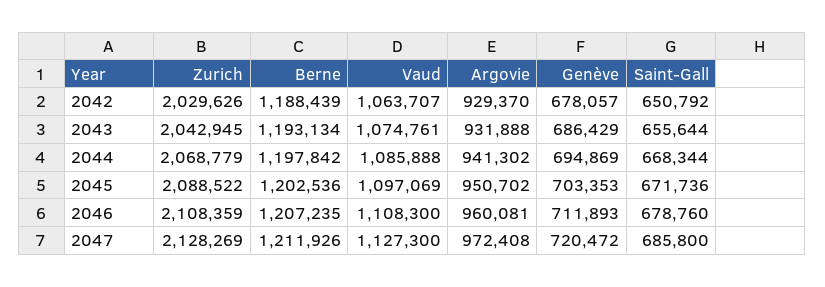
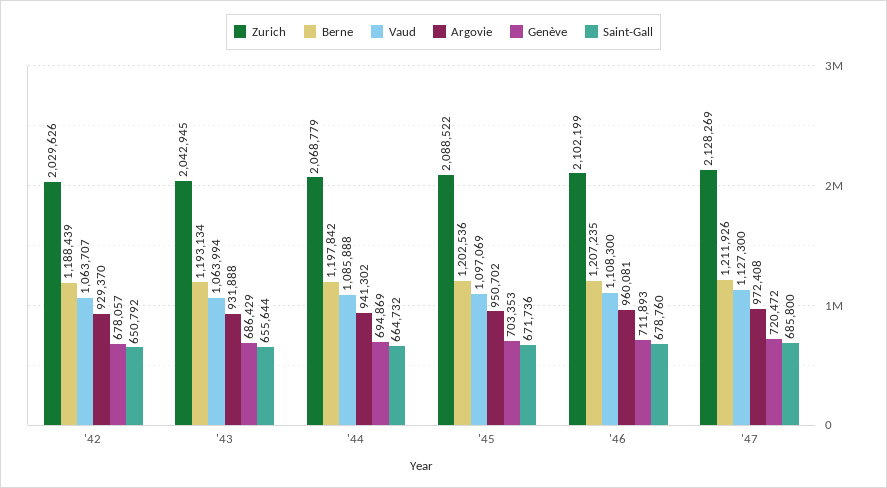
  {
    "Zurich": {
      "2042": 2029626,
      "2043": 2042945,
      "2044": 2068779,
      "2045": 2088522,
-     "2046": 2108359,
+     "2046": 2102199,
      "2047": 2128269
    },
    "Berne": {
      "2042": 1188439,
      "2043": 1193134,
      "2044": 1197842,
      "2045": 1202536,
      "2046": 1207235,
      "2047": 1211926
    },
    "Vaud": {
      "2042": 1063707,
-     "2043": 1074761,
+     "2043": 1063994,
      "2044": 1085888,
      "2045": 1097069,
      "2046": 1108300,
      "2047": 1127300
    },
    "Argovie": {
      "2042": 929370,
      "2043": 931888,
      "2044": 941302,
      "2045": 950702,
      "2046": 960081,
      "2047": 972408
    },
    "Genève": {
      "2042": 678057,
      "2043": 686429,
      "2044": 694869,
      "2045": 703353,
      "2046": 711893,
      "2047": 720472
    },
    "Saint-Gall": {
      "2042": 650792,
      "2043": 655644,
-     "2044": 668344,
+     "2044": 664732,
      "2045": 671736,
      "2046": 678760,
      "2047": 685800
    }
  }

